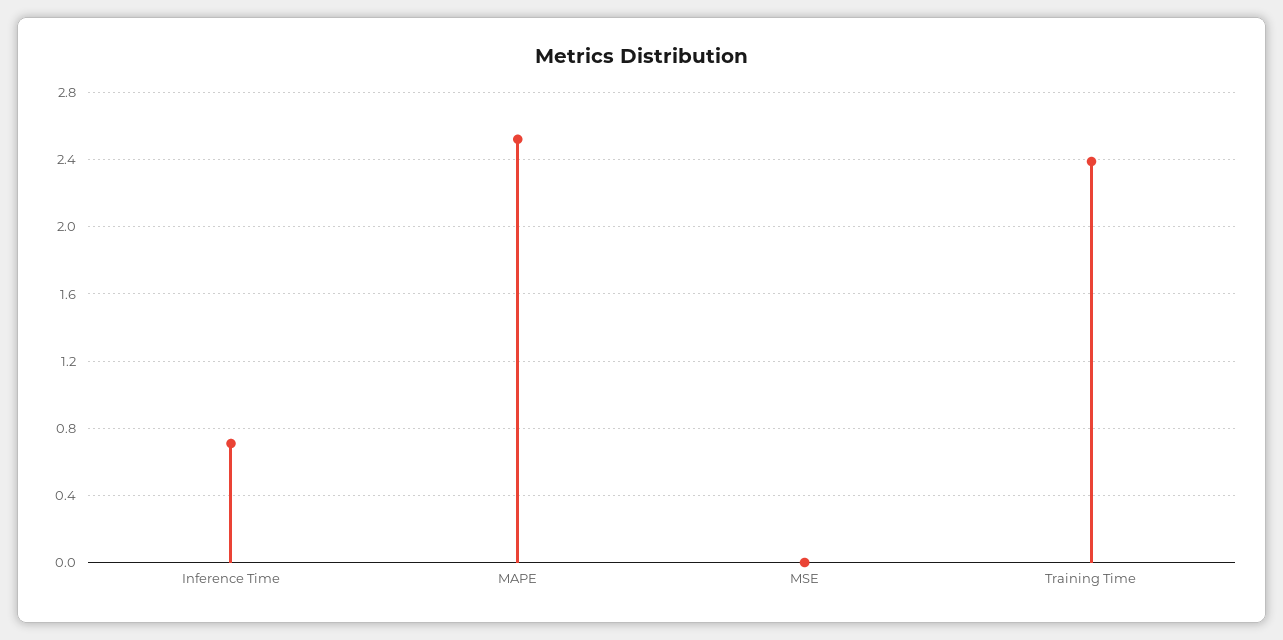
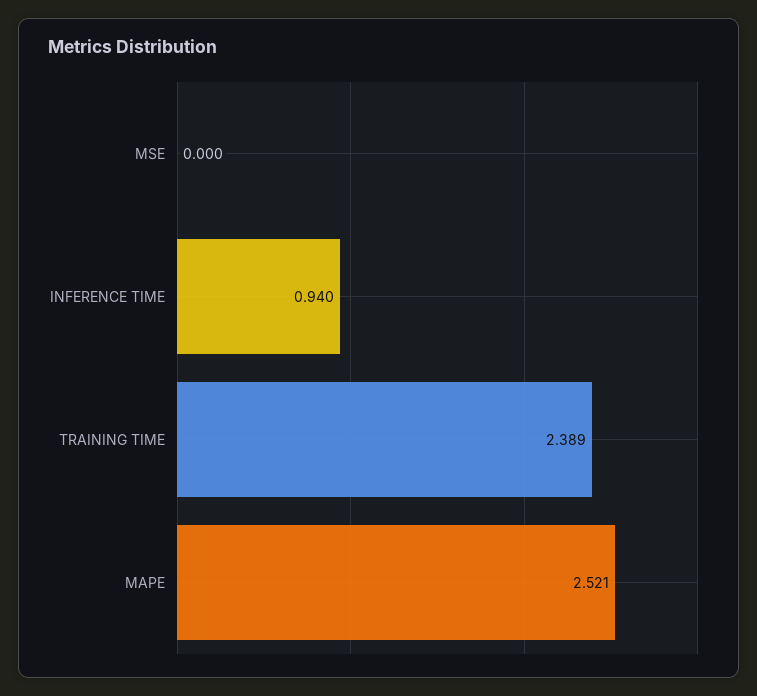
  {
-   "Inference Time": 0.7,
+   "Inference Time": 0.94,
    "MAPE": 2.521,
    "MSE": 0,
    "Training Time": 2.389
  }

